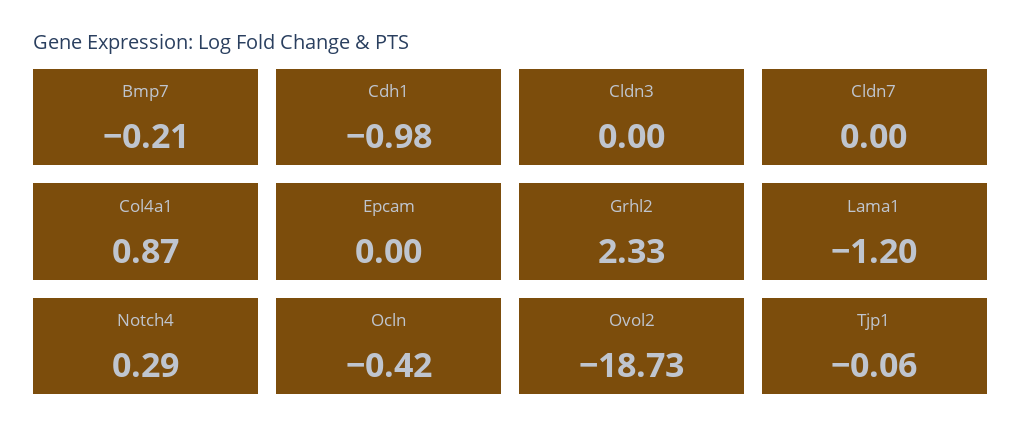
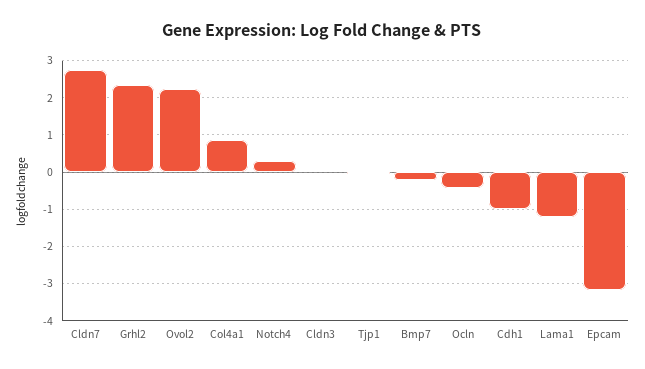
  {
    "Bmp7": -0.21,
    "Cdh1": -0.98,
    "Cldn3": 0,
-   "Cldn7": 0,
+   "Cldn7": 2.8,
    "Col4a1": 0.87,
-   "Epcam": 0,
+   "Epcam": -3.2,
    "Grhl2": 2.33,
    "Lama1": -1.2,
    "Notch4": 0.29,
    "Ocln": -0.42,
-   "Ovol2": -18.73,
+   "Ovol2": 2.2,
    "Tjp1": -0.06
  }

